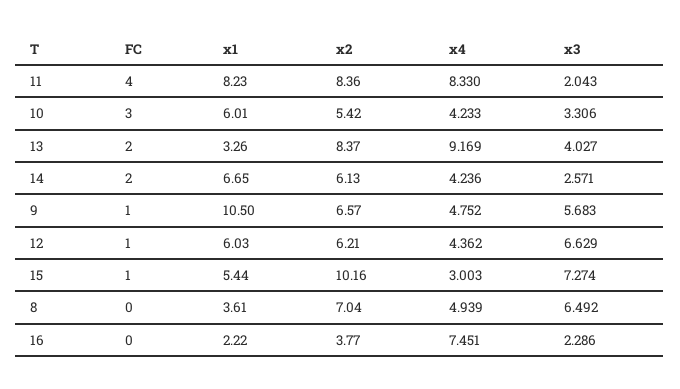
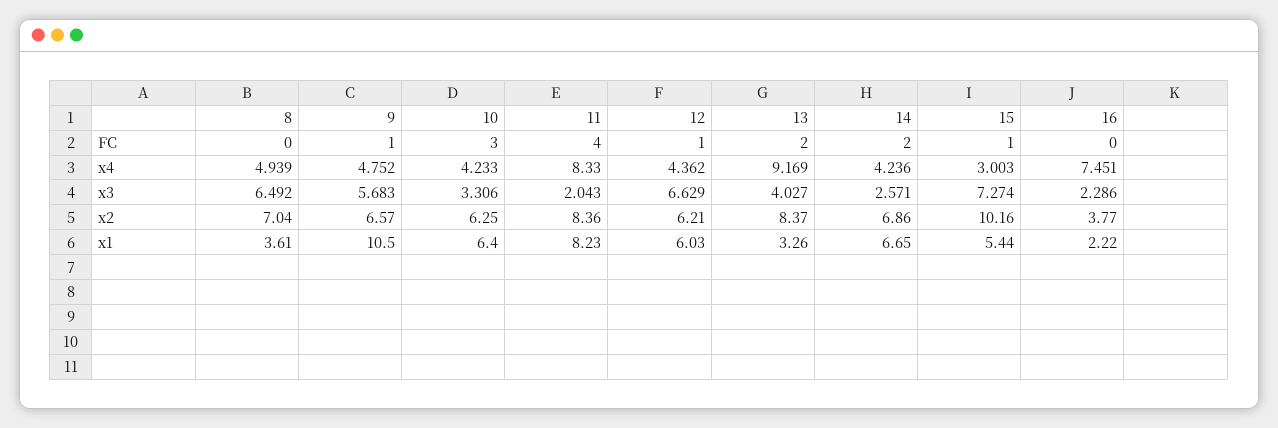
  {
    "FC": {
      "11": 4,
      "10": 3,
      "13": 2,
      "14": 2,
      "9": 1,
      "12": 1,
      "15": 1,
      "8": 0,
      "16": 0
    },
    "x1": {
      "11": 8.23,
-     "10": 6.01,
+     "10": 6.4,
      "13": 3.26,
      "14": 6.65,
      "9": 10.5,
      "12": 6.03,
      "15": 5.44,
      "8": 3.61,
      "16": 2.22
    },
    "x2": {
      "11": 8.36,
-     "10": 5.42,
+     "10": 6.25,
      "13": 8.37,
-     "14": 6.13,
+     "14": 6.86,
      "9": 6.57,
      "12": 6.21,
      "15": 10.16,
      "8": 7.04,
      "16": 3.77
    },
    "x4": {
      "11": 8.33,
      "10": 4.233,
      "13": 9.169,
      "14": 4.236,
      "9": 4.752,
      "12": 4.362,
      "15": 3.003,
      "8": 4.939,
      "16": 7.451
    },
    "x3": {
      "11": 2.043,
      "10": 3.306,
      "13": 4.027,
      "14": 2.571,
      "9": 5.683,
      "12": 6.629,
      "15": 7.274,
      "8": 6.492,
      "16": 2.286
    }
  }

